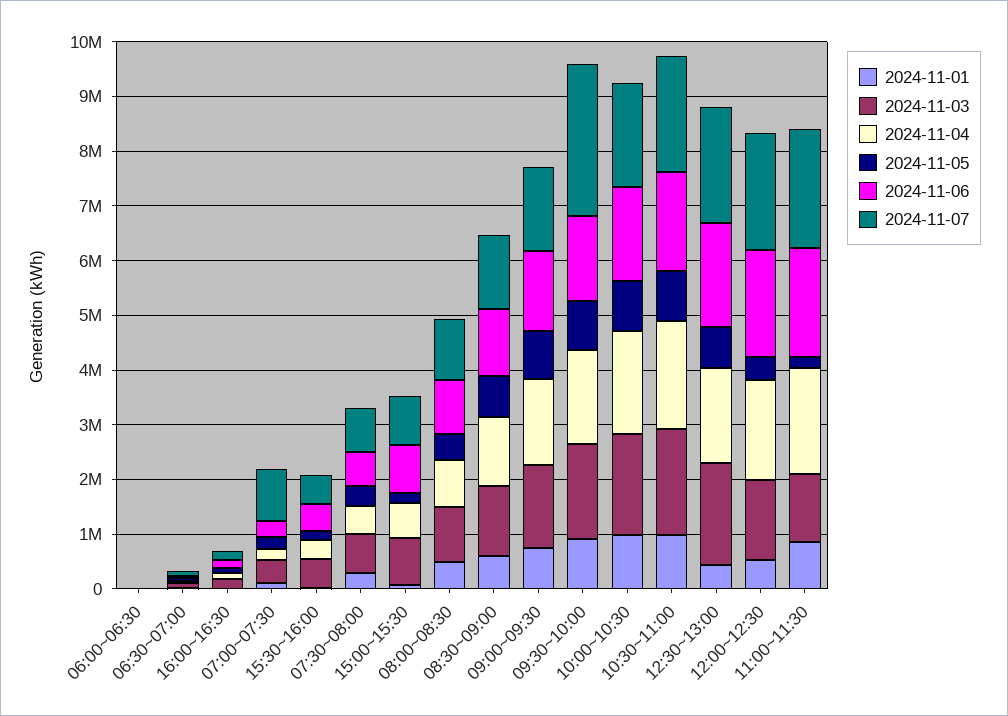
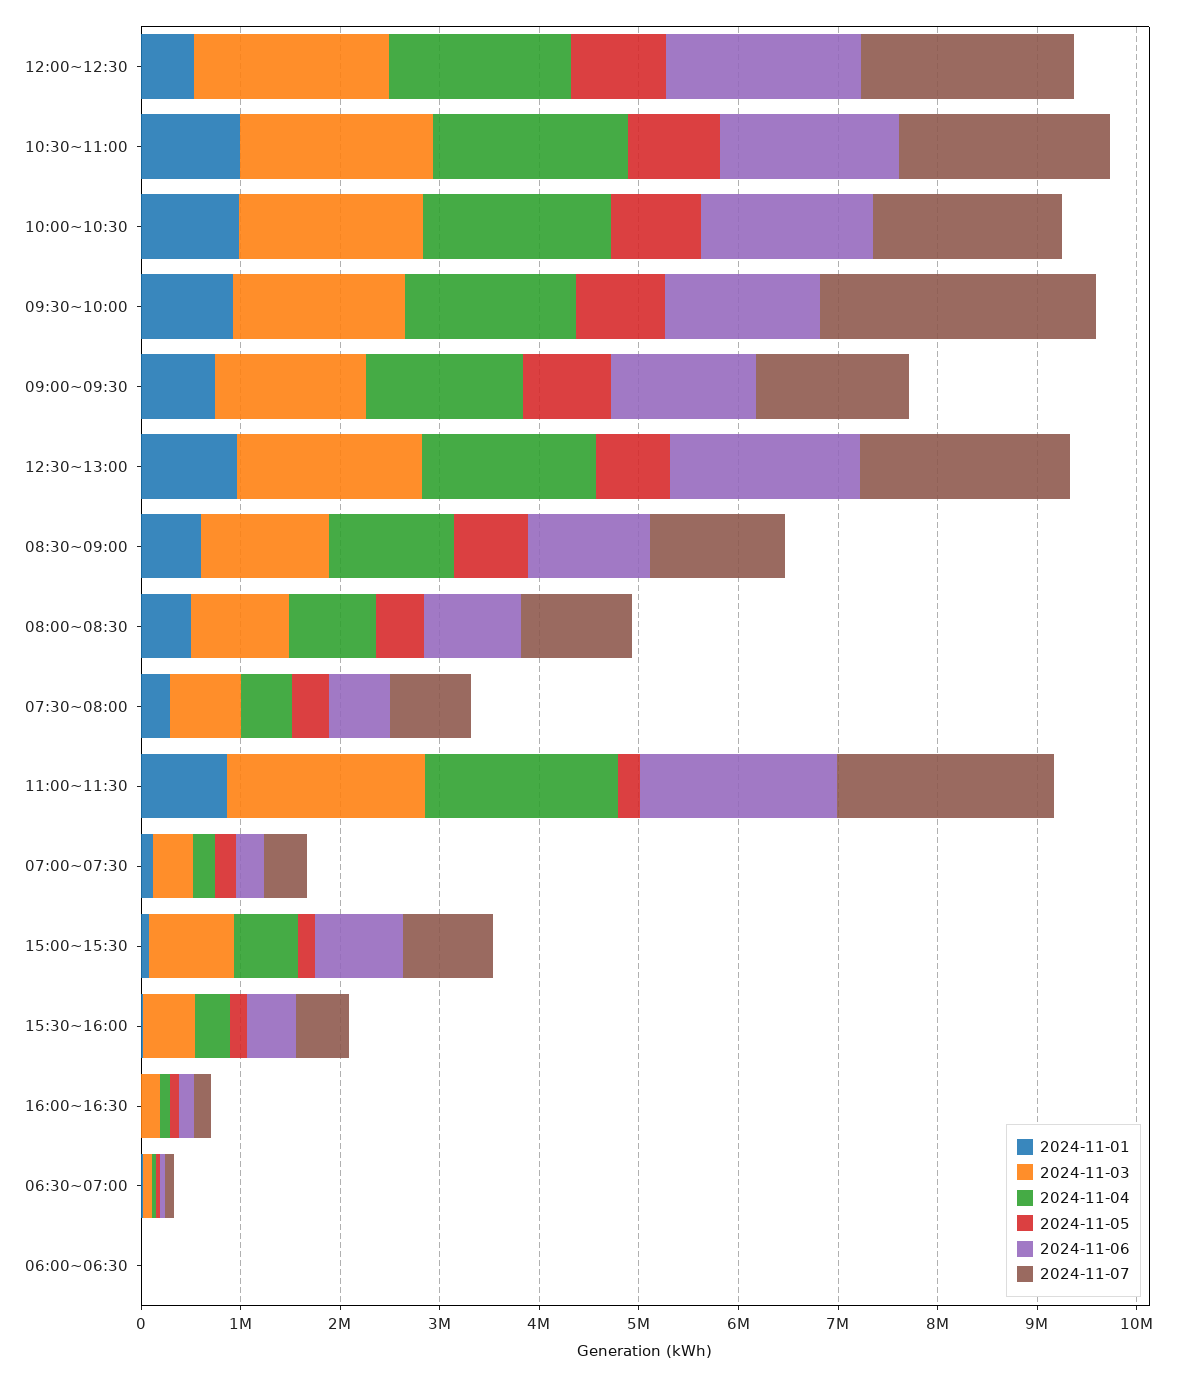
  {
    "2024-11-01": {
      "06:00~06:30": 0,
      "06:30~07:00": 0,
      "16:00~16:30": 0,
      "07:00~07:30": 200000,
      "15:30~16:00": 0,
      "07:30~08:00": 200000,
      "15:00~15:30": 0,
      "08:00~08:30": 400000,
      "08:30~09:00": 600000,
      "09:00~09:30": 800000,
      "09:30~10:00": 1000000,
      "10:00~10:30": 1000000,
      "10:30~11:00": 1000000,
-     "12:30~13:00": 400000,
+     "12:30~13:00": 1000000,
      "12:00~12:30": 600000,
      "11:00~11:30": 800000
    },
    "2024-11-03": {
      "06:00~06:30": 0,
      "06:30~07:00": 0,
      "16:00~16:30": 200000,
      "07:00~07:30": 400000,
      "15:30~16:00": 600000,
      "07:30~08:00": 800000,
      "15:00~15:30": 800000,
      "08:00~08:30": 1000000,
      "08:30~09:00": 1200000,
      "09:00~09:30": 1600000,
      "09:30~10:00": 1800000,
      "10:00~10:30": 1800000,
      "10:30~11:00": 2000000,
      "12:30~13:00": 1800000,
-     "12:00~12:30": 1400000,
+     "12:00~12:30": 2000000,
-     "11:00~11:30": 1200000
+     "11:00~11:30": 2000000
    },
    "2024-11-04": {
      "06:00~06:30": 0,
      "06:30~07:00": 0,
      "16:00~16:30": 200000,
      "07:00~07:30": 200000,
      "15:30~16:00": 400000,
      "07:30~08:00": 600000,
      "15:00~15:30": 600000,
      "08:00~08:30": 800000,
      "08:30~09:00": 1200000,
      "09:00~09:30": 1600000,
      "09:30~10:00": 1800000,
      "10:00~10:30": 1800000,
      "10:30~11:00": 2000000,
      "12:30~13:00": 1800000,
      "12:00~12:30": 1800000,
      "11:00~11:30": 2000000
    },
    "2024-11-05": {
      "06:00~06:30": 0,
      "06:30~07:00": 0,
      "16:00~16:30": 0,
      "07:00~07:30": 200000,
      "15:30~16:00": 200000,
      "07:30~08:00": 400000,
      "15:00~15:30": 200000,
      "08:00~08:30": 400000,
      "08:30~09:00": 800000,
      "09:00~09:30": 800000,
      "09:30~10:00": 800000,
      "10:00~10:30": 1000000,
      "10:30~11:00": 1000000,
      "12:30~13:00": 800000,
-     "12:00~12:30": 400000,
+     "12:00~12:30": 1000000,
      "11:00~11:30": 200000
    },
    "2024-11-06": {
      "06:00~06:30": 0,
      "06:30~07:00": 0,
      "16:00~16:30": 200000,
      "07:00~07:30": 200000,
      "15:30~16:00": 400000,
      "07:30~08:00": 600000,
      "15:00~15:30": 800000,
      "08:00~08:30": 1000000,
      "08:30~09:00": 1200000,
      "09:00~09:30": 1400000,
      "09:30~10:00": 1600000,
      "10:00~10:30": 1800000,
      "10:30~11:00": 1800000,
      "12:30~13:00": 2000000,
      "12:00~12:30": 2000000,
      "11:00~11:30": 2000000
    },
    "2024-11-07": {
      "06:00~06:30": 0,
      "06:30~07:00": 0,
      "16:00~16:30": 200000,
-     "07:00~07:30": 1000000,
+     "07:00~07:30": 400000,
      "15:30~16:00": 600000,
      "07:30~08:00": 800000,
      "15:00~15:30": 1000000,
      "08:00~08:30": 1200000,
      "08:30~09:00": 1400000,
      "09:00~09:30": 1600000,
      "09:30~10:00": 2800000,
      "10:00~10:30": 1800000,
      "10:30~11:00": 2200000,
      "12:30~13:00": 2200000,
      "12:00~12:30": 2200000,
      "11:00~11:30": 2200000
    }
  }

